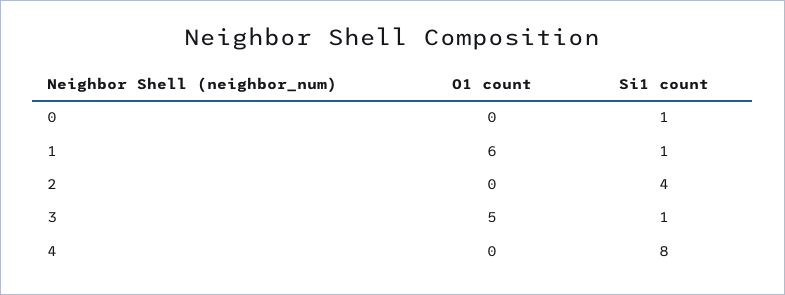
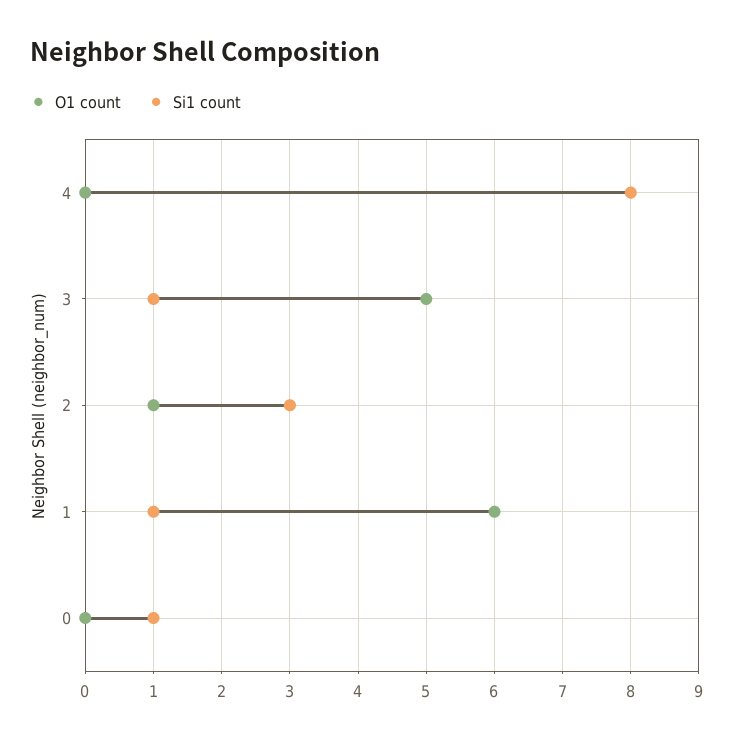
  {
    "O1 count": {
      "0": 0,
      "1": 6,
-     "2": 0,
+     "2": 1,
      "3": 5,
      "4": 0
    },
    "Si1 count": {
      "0": 1,
      "1": 1,
-     "2": 4,
+     "2": 3,
      "3": 1,
      "4": 8
    }
  }

